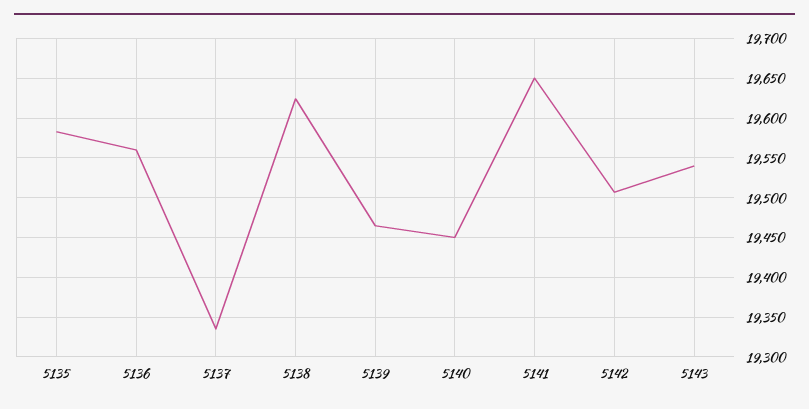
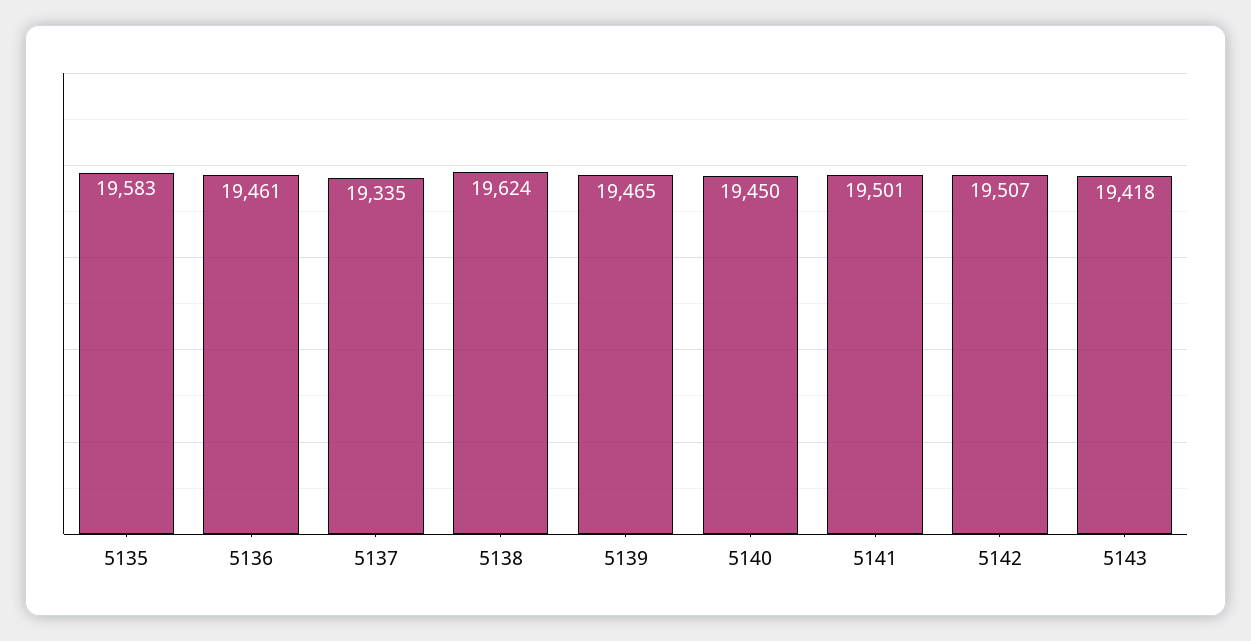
  {
    "5135": 19583,
-   "5136": 19560,
+   "5136": 19461,
    "5137": 19335,
    "5138": 19624,
    "5139": 19465,
    "5140": 19450,
-   "5141": 19650,
+   "5141": 19501,
    "5142": 19507,
-   "5143": 19540
+   "5143": 19418
  }

